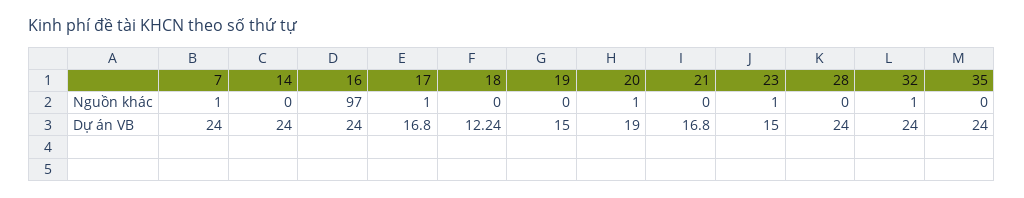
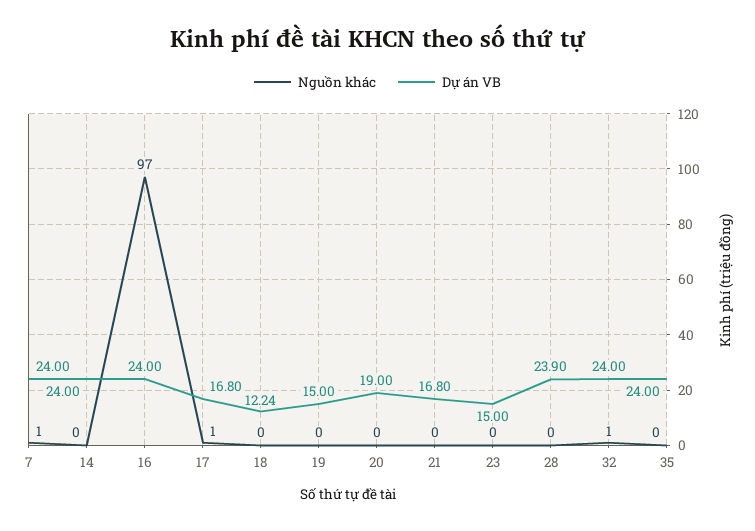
  {
    "Nguồn khác": {
      "7": 1,
      "14": 0,
      "16": 97,
      "17": 1,
      "18": 0,
      "19": 0,
-     "20": 1,
+     "20": 0,
      "21": 0,
-     "23": 1,
+     "23": 0,
      "28": 0,
      "32": 1,
      "35": 0
    },
    "Dự án VB": {
      "7": 24,
      "14": 24,
      "16": 24,
      "17": 16.8,
      "18": 12.24,
      "19": 15,
      "20": 19,
      "21": 16.8,
      "23": 15,
-     "28": 24,
+     "28": 23.9,
      "32": 24,
      "35": 24
    }
  }

